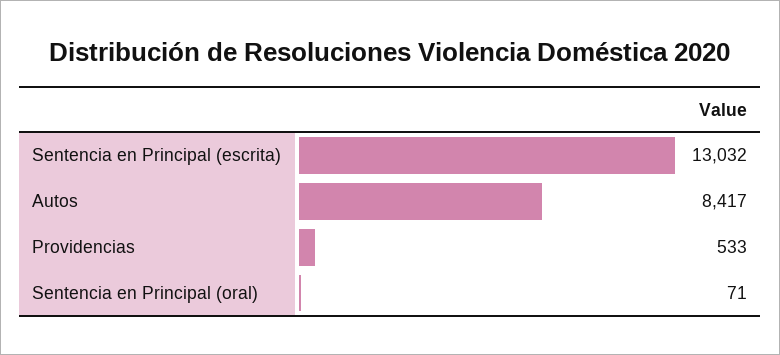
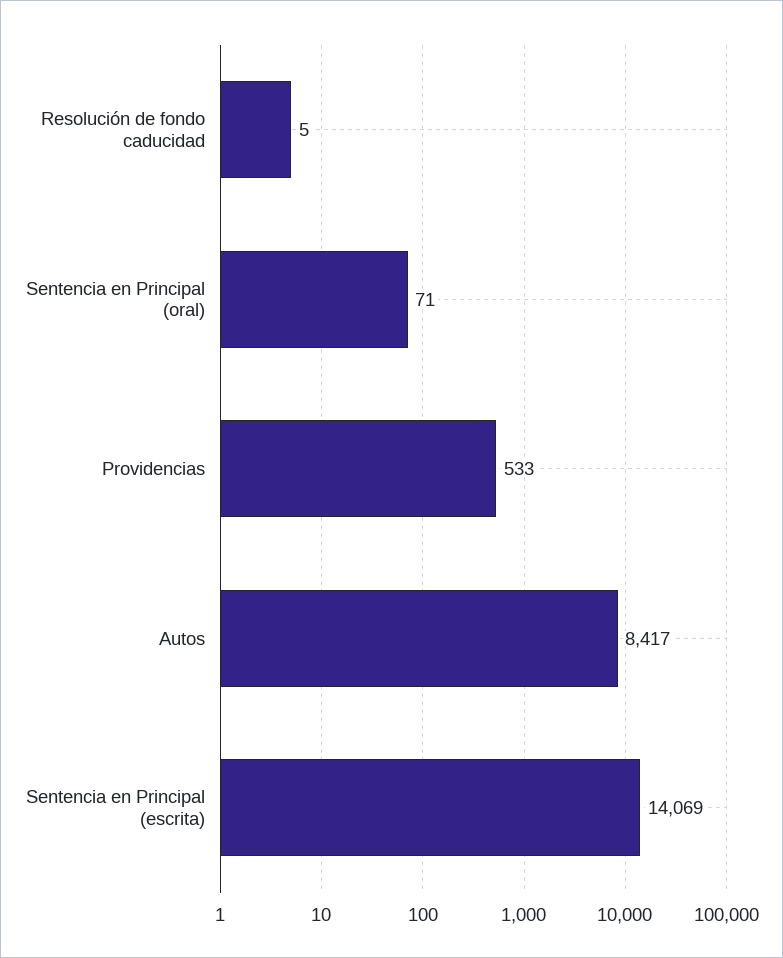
  {
-   "Sentencia en Principal (escrita)": 13032,
+   "Sentencia en Principal (escrita)": 14069,
    "Autos": 8417,
    "Providencias": 533,
-   "Sentencia en Principal (oral)": 71
+   "Sentencia en Principal (oral)": 71,
+   "Resolución de fondo caducidad": 5
  }

